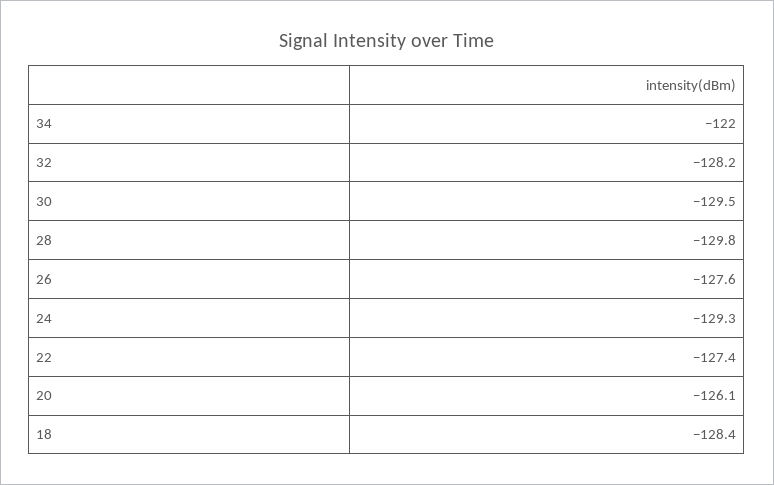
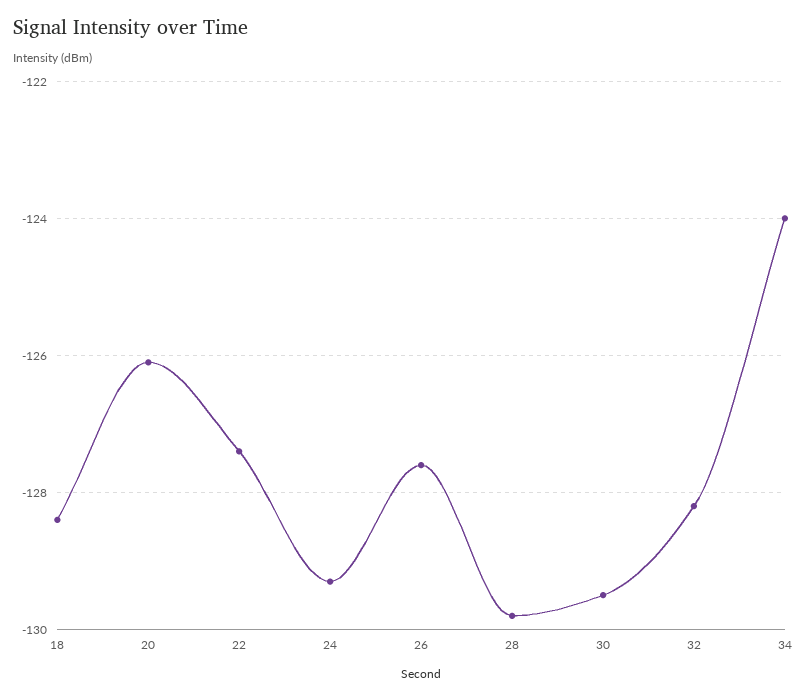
  {
-   "34": -122,
+   "34": -124,
    "32": -128.2,
    "30": -129.5,
    "28": -129.8,
    "26": -127.6,
    "24": -129.3,
    "22": -127.4,
    "20": -126.1,
    "18": -128.4
  }

